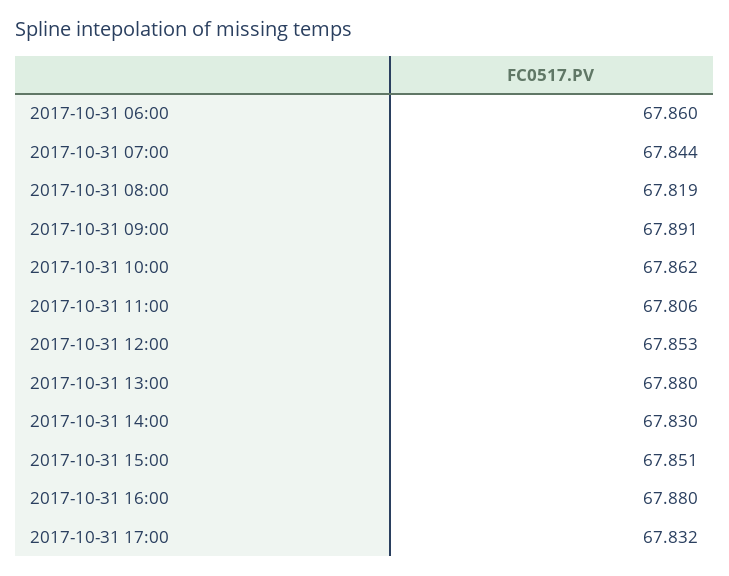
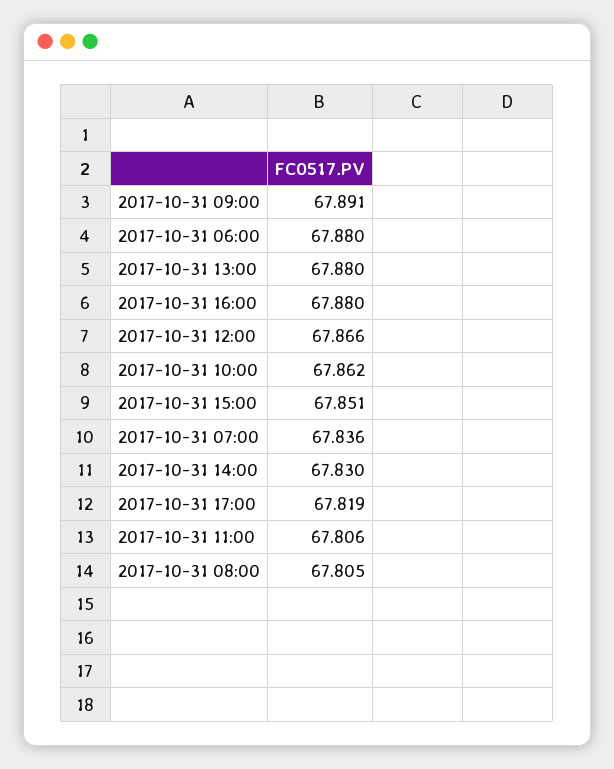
  {
-   "2017-10-31 06:00": 67.86,
+   "2017-10-31 06:00": 67.88,
-   "2017-10-31 07:00": 67.844,
+   "2017-10-31 07:00": 67.836,
-   "2017-10-31 08:00": 67.819,
+   "2017-10-31 08:00": 67.805,
    "2017-10-31 09:00": 67.891,
    "2017-10-31 10:00": 67.862,
    "2017-10-31 11:00": 67.806,
-   "2017-10-31 12:00": 67.853,
+   "2017-10-31 12:00": 67.866,
    "2017-10-31 13:00": 67.88,
    "2017-10-31 14:00": 67.83,
    "2017-10-31 15:00": 67.851,
    "2017-10-31 16:00": 67.88,
-   "2017-10-31 17:00": 67.832
+   "2017-10-31 17:00": 67.819
  }

